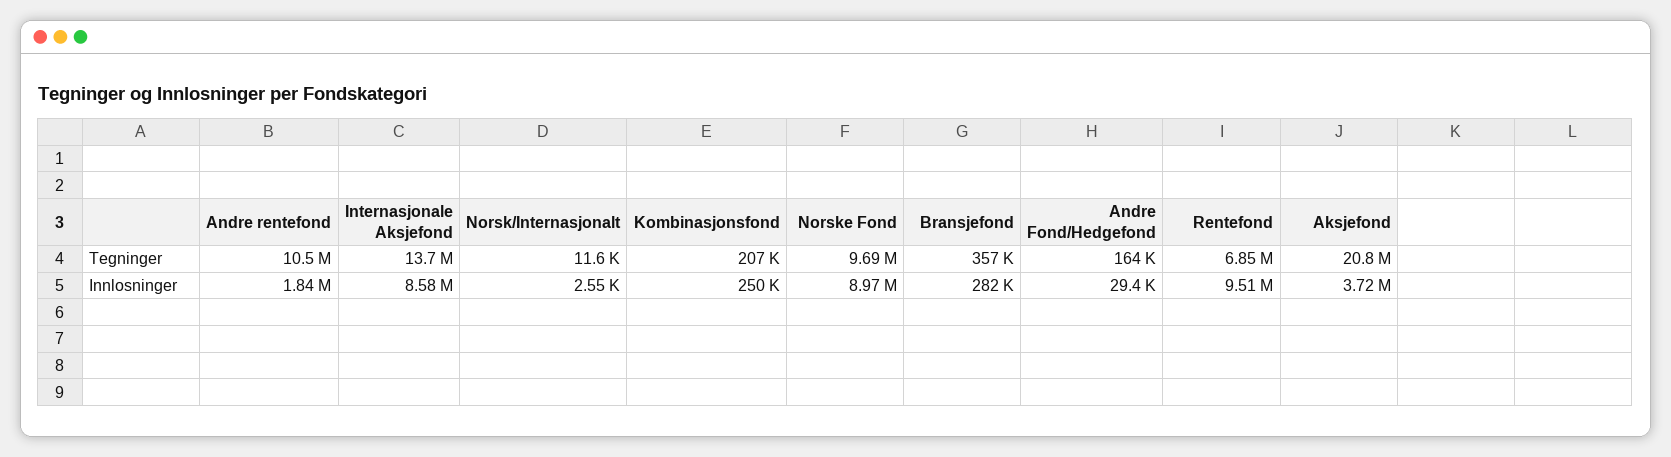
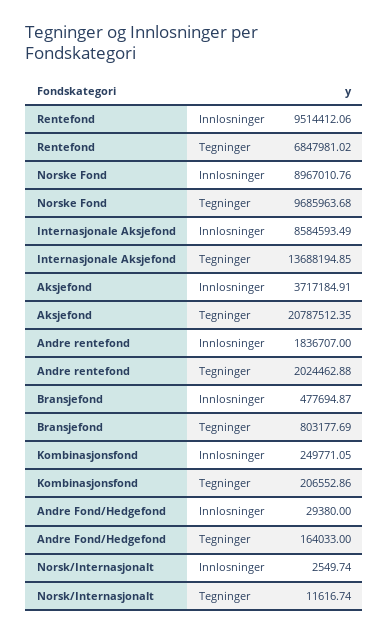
  {
    "Andre rentefond": {
-     "Tegninger": 10500000,
+     "Tegninger": 2024462.88,
      "Innlosninger": 1836707
    },
    "Internasjonale Aksjefond": {
      "Tegninger": 13688194.85,
      "Innlosninger": 8584593.49
    },
    "Norsk/Internasjonalt": {
      "Tegninger": 11616.74,
      "Innlosninger": 2549.74
    },
    "Kombinasjonsfond": {
      "Tegninger": 206552.86,
      "Innlosninger": 249771.05
    },
    "Norske Fond": {
      "Tegninger": 9685963.68,
      "Innlosninger": 8967010.76
    },
    "Bransjefond": {
-     "Tegninger": 357000,
+     "Tegninger": 803177.69,
-     "Innlosninger": 282000
+     "Innlosninger": 477694.87
    },
    "Andre Fond/Hedgefond": {
      "Tegninger": 164033,
      "Innlosninger": 29380
    },
    "Rentefond": {
      "Tegninger": 6847981.02,
      "Innlosninger": 9514412.06
    },
    "Aksjefond": {
      "Tegninger": 20787512.35,
      "Innlosninger": 3717184.91
    }
  }

